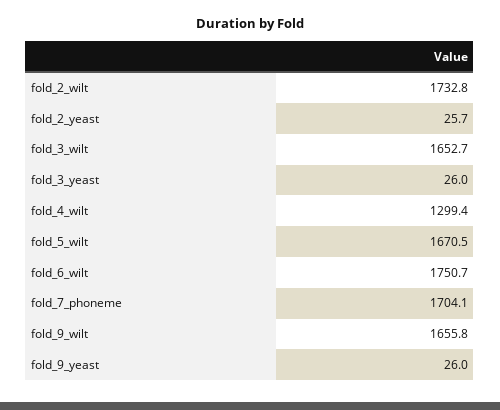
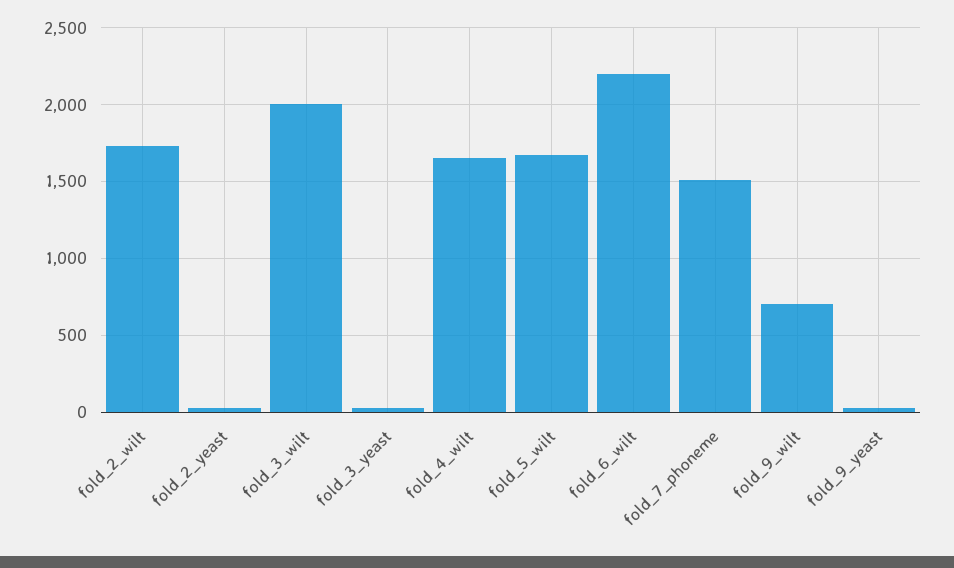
  {
    "fold_2_wilt": 1732.8,
    "fold_2_yeast": 25.7,
-   "fold_3_wilt": 1652.7,
+   "fold_3_wilt": 2000,
    "fold_3_yeast": 26,
-   "fold_4_wilt": 1299.4,
+   "fold_4_wilt": 1650,
    "fold_5_wilt": 1670.5,
-   "fold_6_wilt": 1750.7,
+   "fold_6_wilt": 2200,
-   "fold_7_phoneme": 1704.1,
+   "fold_7_phoneme": 1500,
-   "fold_9_wilt": 1655.8,
+   "fold_9_wilt": 700,
    "fold_9_yeast": 26
  }

